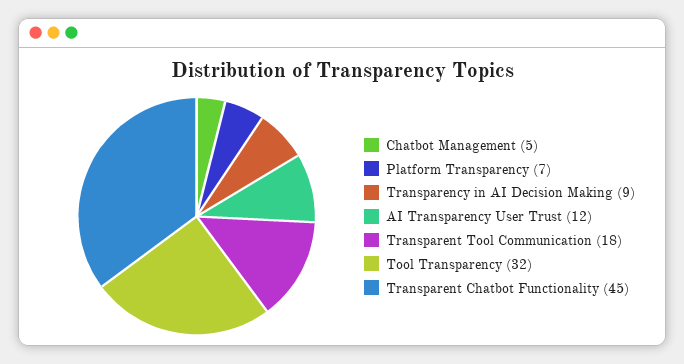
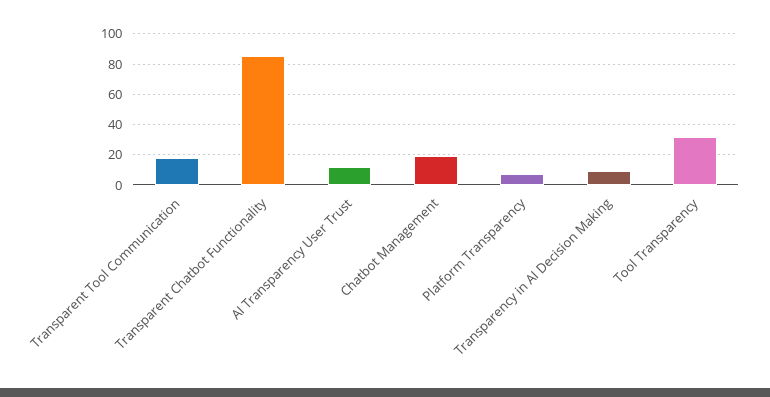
  {
-   "Chatbot Management": 5,
+   "Chatbot Management": 20,
    "Platform Transparency": 7,
    "Transparency in AI Decision Making": 9,
    "AI Transparency User Trust": 12,
    "Transparent Tool Communication": 18,
    "Tool Transparency": 32,
-   "Transparent Chatbot Functionality": 45
+   "Transparent Chatbot Functionality": 85
  }

